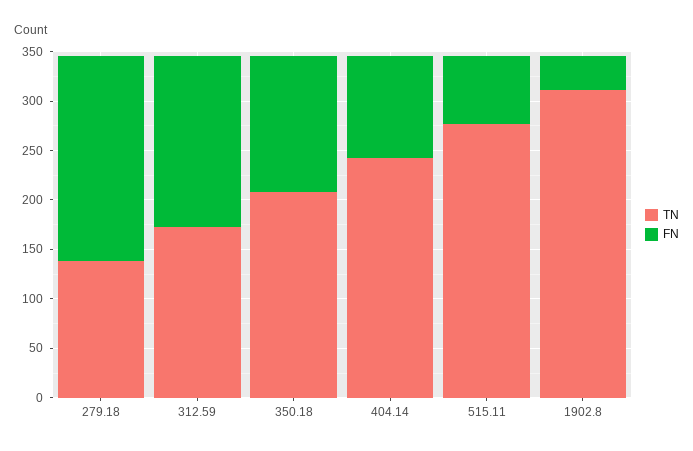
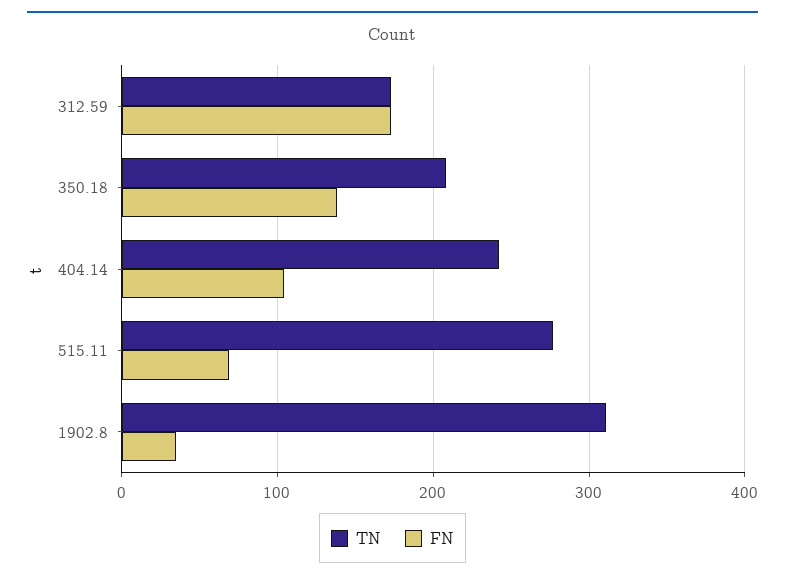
  {
    "TN": {
-     "279.18": 140,
      "312.59": 170,
      "350.18": 210,
      "404.14": 240,
      "515.11": 280,
      "1902.8": 310
    },
    "FN": {
-     "279.18": 210,
      "312.59": 170,
      "350.18": 140,
      "404.14": 100,
      "515.11": 70,
      "1902.8": 40
    }
  }

